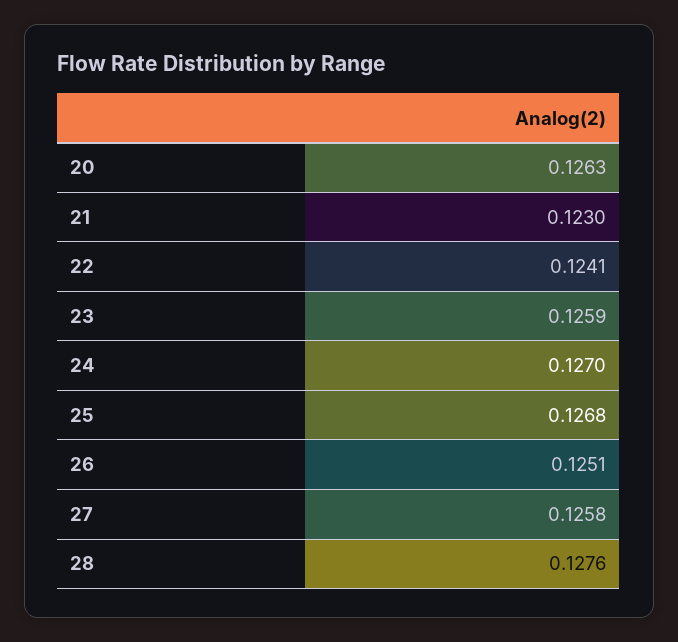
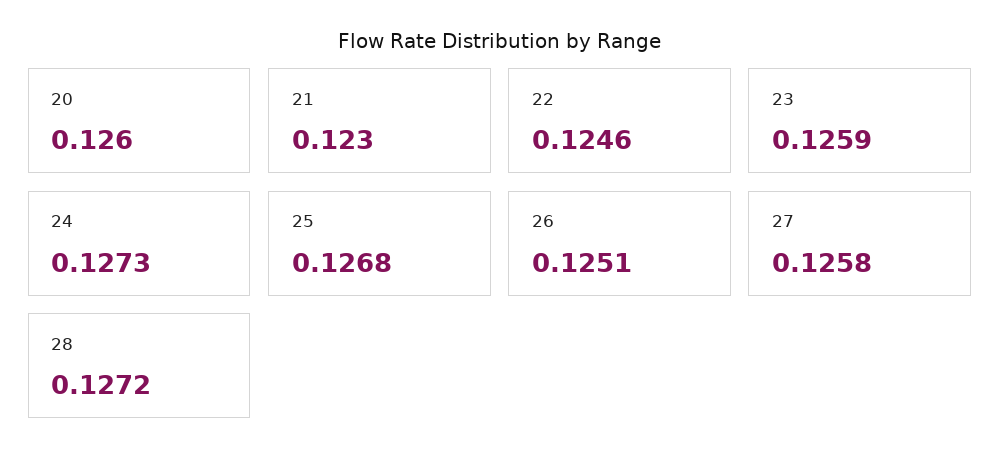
  {
-   "20": 0.1263,
+   "20": 0.126,
    "21": 0.123,
-   "22": 0.1241,
+   "22": 0.1246,
    "23": 0.1259,
-   "24": 0.127,
+   "24": 0.1273,
    "25": 0.1268,
    "26": 0.1251,
    "27": 0.1258,
-   "28": 0.1276
+   "28": 0.1272
  }

